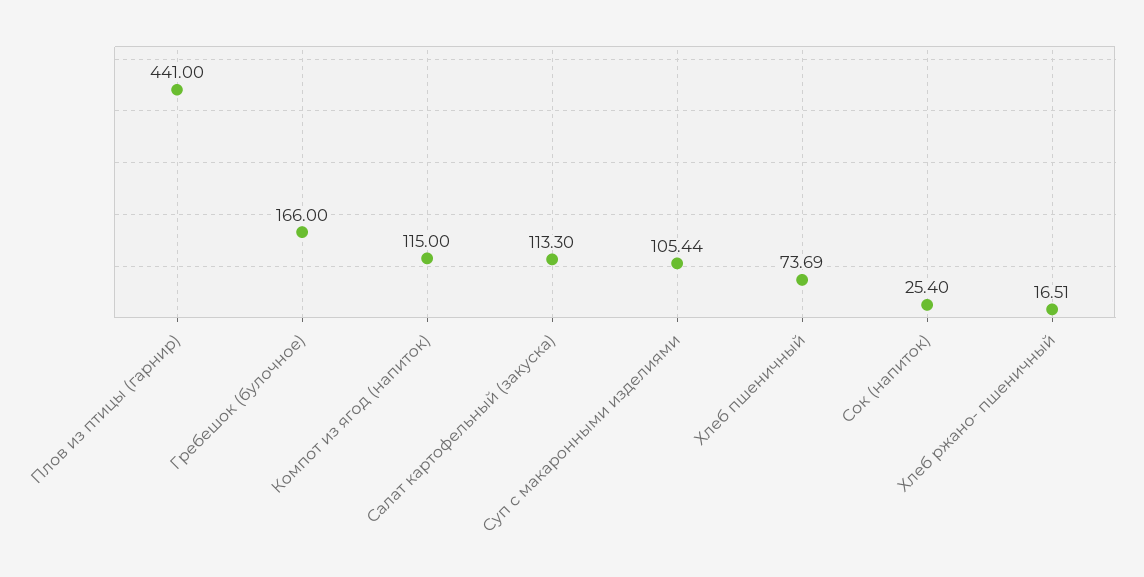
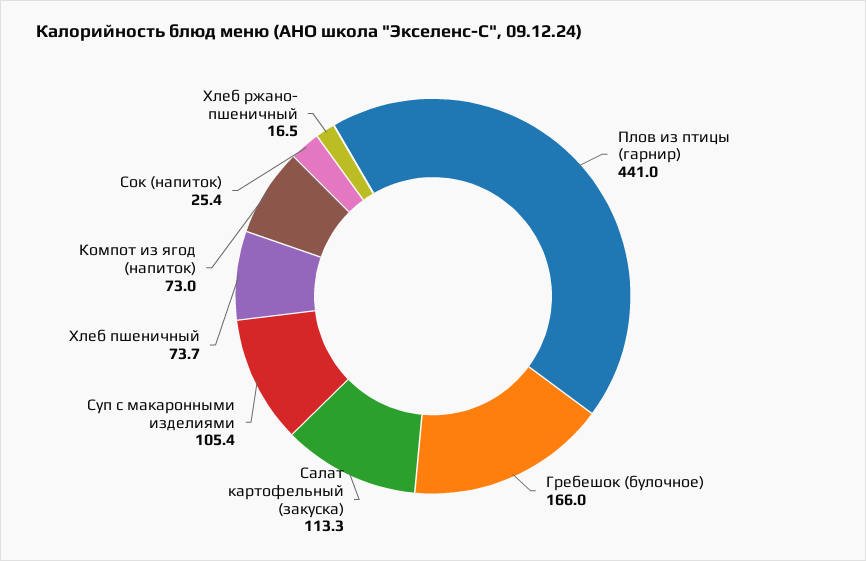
  {
    "Плов из птицы (гарнир)": 441,
    "Гребешок (булочное)": 166,
-   "Компот из ягод (напиток)": 115,
+   "Компот из ягод (напиток)": 73,
    "Салат картофельный (закуска)": 113.3,
    "Суп с макаронными изделиями": 105.44,
    "Хлеб пшеничный": 73.69,
    "Сок (напиток)": 25.4,
    "Хлеб ржано- пшеничный": 16.51
  }

